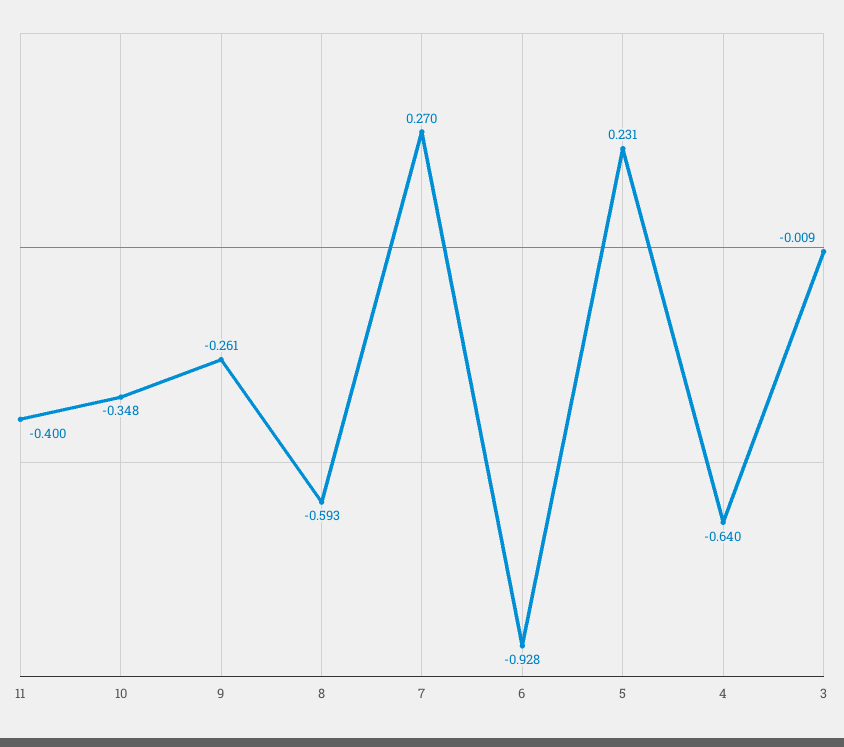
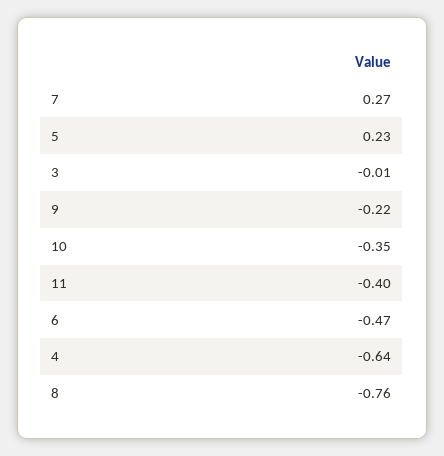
  {
    "11": -0.4,
    "10": -0.348,
-   "9": -0.261,
+   "9": -0.22,
-   "8": -0.593,
+   "8": -0.76,
    "7": 0.27,
-   "6": -0.928,
+   "6": -0.47,
    "5": 0.231,
    "4": -0.64,
    "3": -0.009
  }

